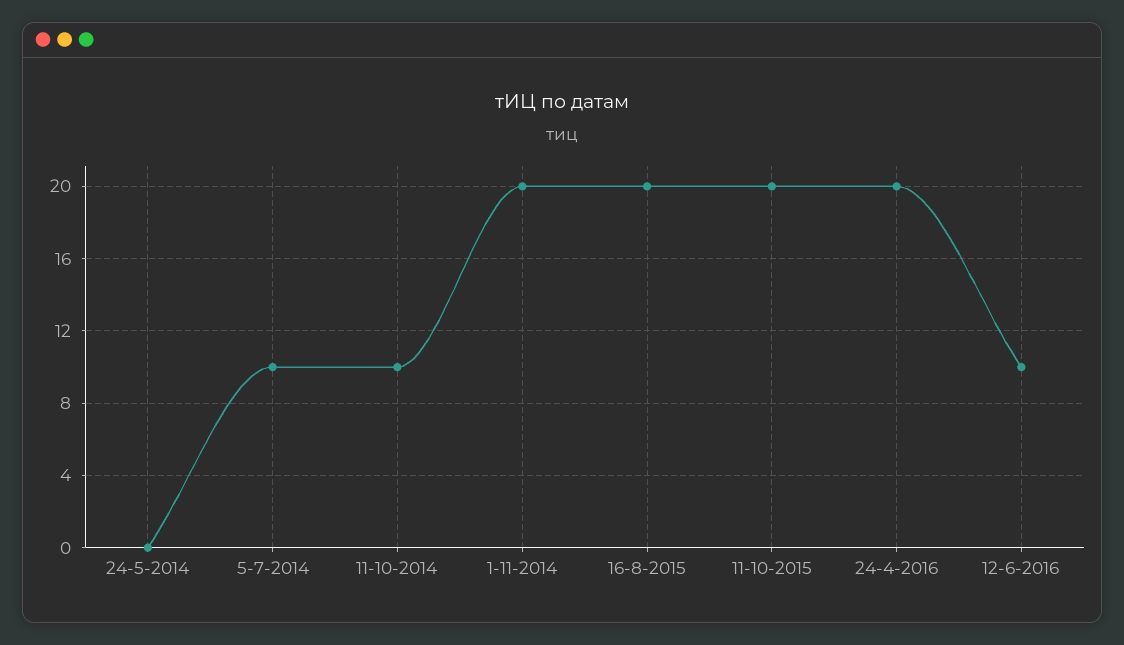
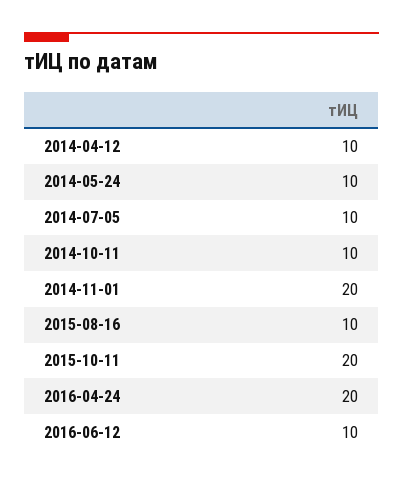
  {
-   "24-5-2014": 0,
+   "24-5-2014": 10,
    "5-7-2014": 10,
    "11-10-2014": 10,
    "1-11-2014": 20,
-   "16-8-2015": 20,
+   "16-8-2015": 10,
    "11-10-2015": 20,
    "24-4-2016": 20,
-   "12-6-2016": 10
+   "12-6-2016": 10,
+   "2014-04-12": 10
  }

